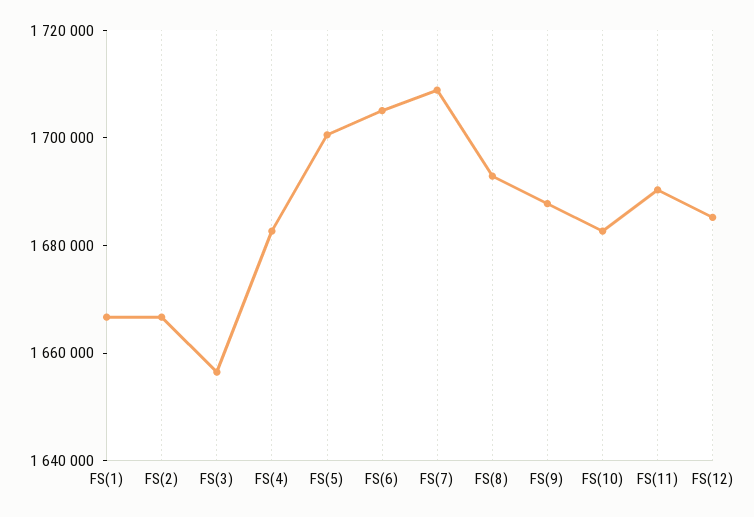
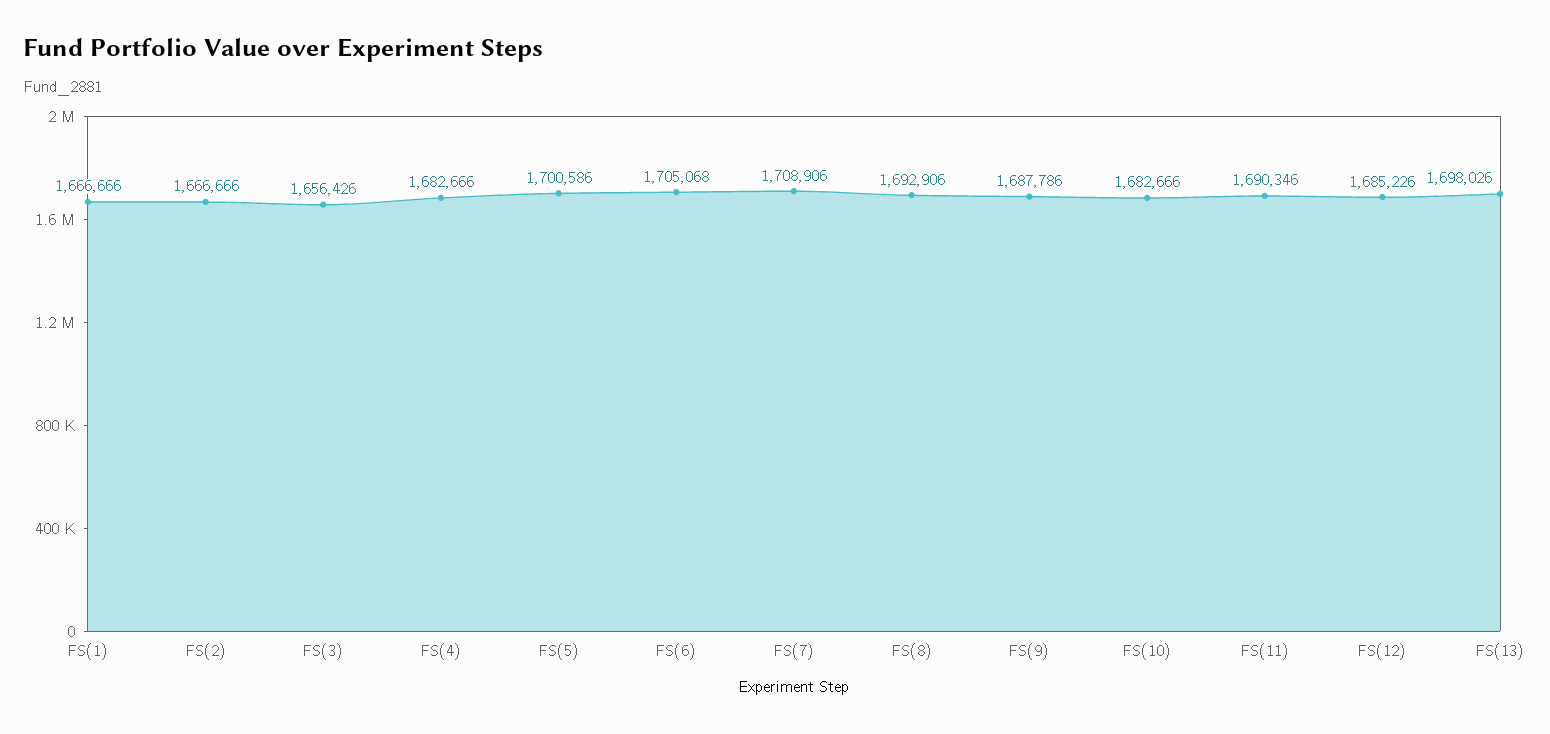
  {
    "FS(1)": 1666666,
    "FS(2)": 1666666,
    "FS(3)": 1656426,
    "FS(4)": 1682666,
    "FS(5)": 1700586,
    "FS(6)": 1705068,
    "FS(7)": 1708906,
    "FS(8)": 1692906,
    "FS(9)": 1687786,
    "FS(10)": 1682666,
    "FS(11)": 1690346,
-   "FS(12)": 1685226
+   "FS(12)": 1685226,
+   "FS(13)": 1698026
  }

